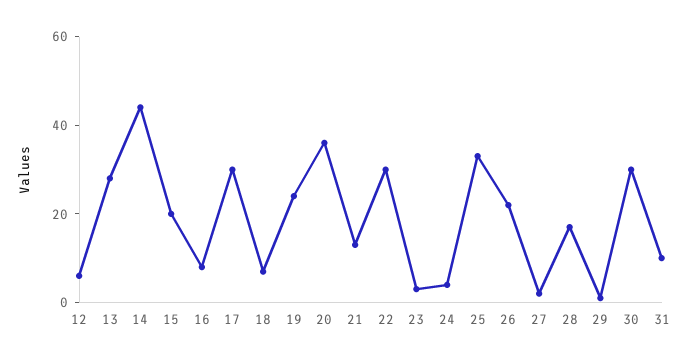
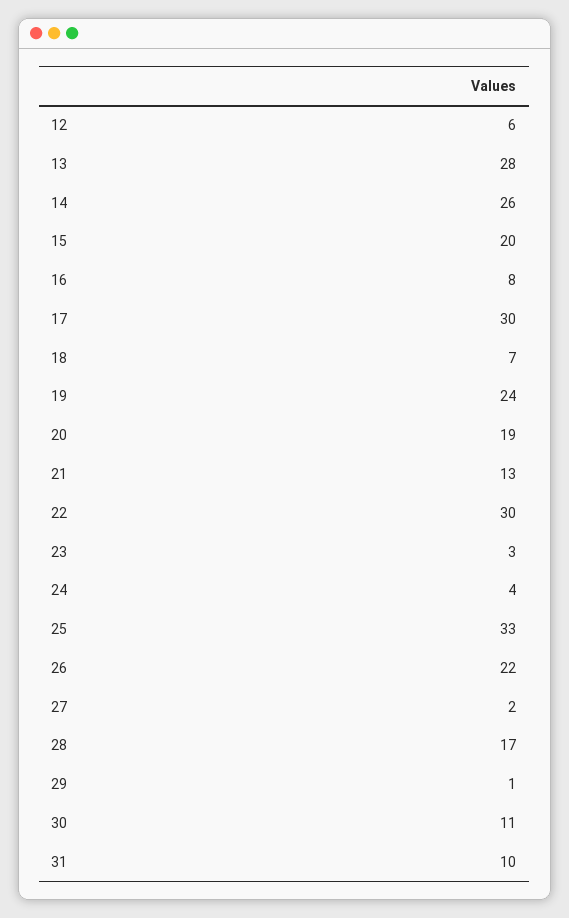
  {
    "12": 6,
    "13": 28,
-   "14": 45,
+   "14": 26,
    "15": 20,
    "16": 8,
    "17": 30,
    "18": 7,
    "19": 24,
-   "20": 35,
+   "20": 19,
    "21": 13,
    "22": 30,
    "23": 3,
    "24": 4,
    "25": 33,
    "26": 22,
    "27": 2,
    "28": 17,
    "29": 1,
-   "30": 30,
+   "30": 11,
    "31": 10
  }

